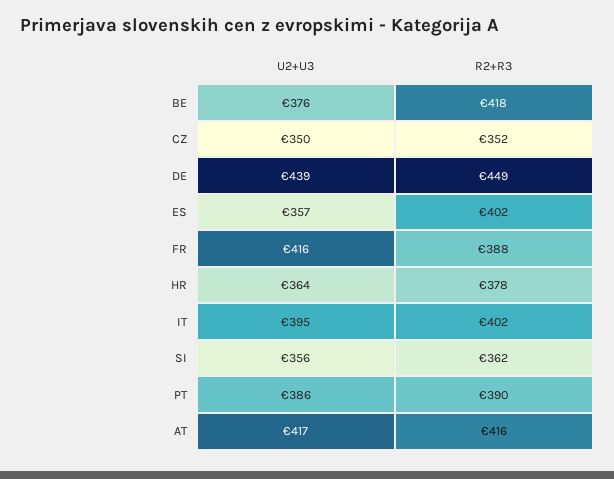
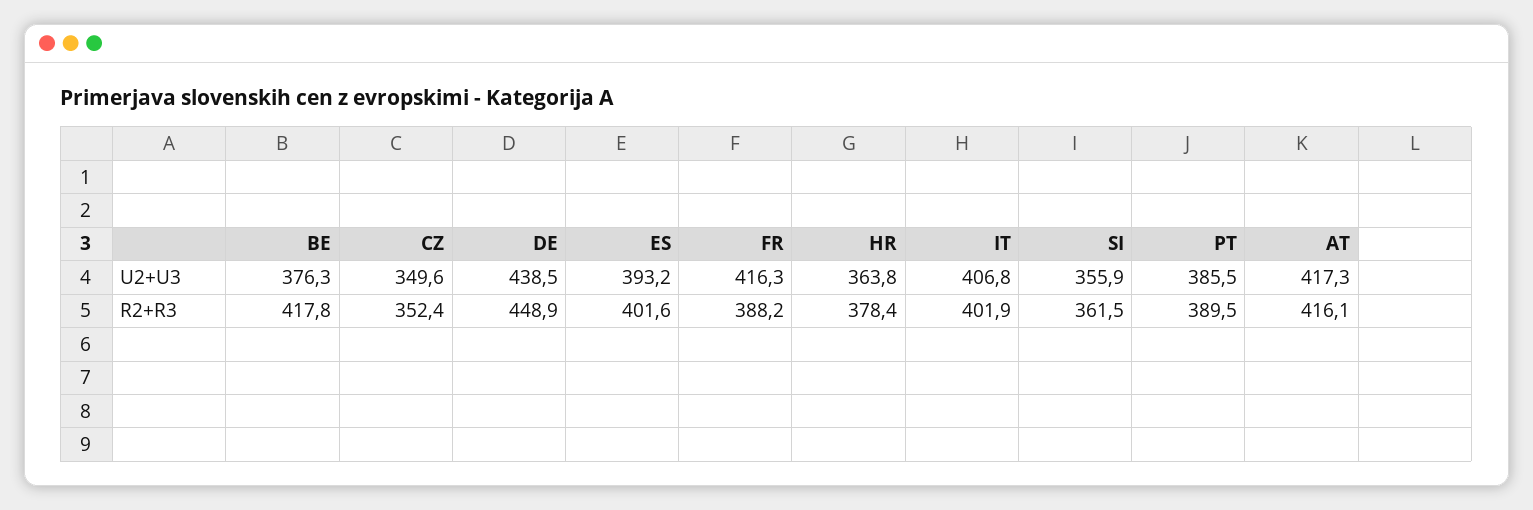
  {
    "U2+U3": {
      "BE": 376.3,
      "CZ": 349.6,
      "DE": 438.5,
-     "ES": 357,
+     "ES": 393.2,
      "FR": 416.3,
      "HR": 363.8,
-     "IT": 395,
+     "IT": 406.8,
      "SI": 355.9,
      "PT": 385.5,
      "AT": 417.3
    },
    "R2+R3": {
      "BE": 417.8,
      "CZ": 352.4,
      "DE": 448.9,
      "ES": 401.6,
      "FR": 388.2,
      "HR": 378.4,
      "IT": 401.9,
      "SI": 361.5,
      "PT": 389.5,
      "AT": 416.1
    }
  }

